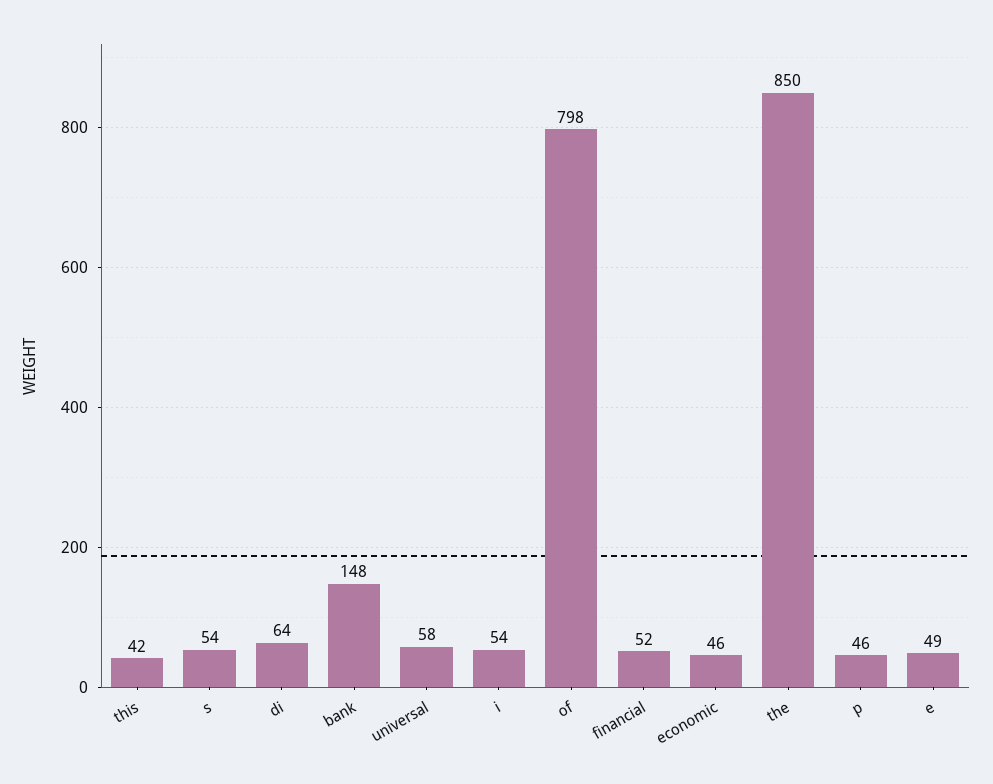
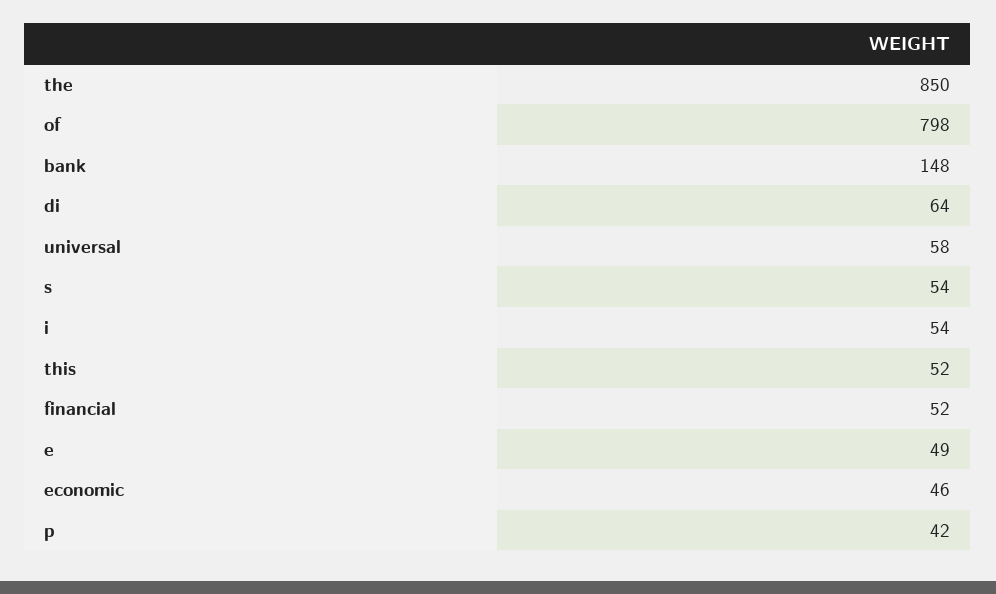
  {
-   "this": 42,
+   "this": 52,
    "s": 54,
    "di": 64,
    "bank": 148,
    "universal": 58,
    "i": 54,
    "of": 798,
    "financial": 52,
    "economic": 46,
    "the": 850,
-   "p": 46,
+   "p": 42,
    "e": 49
  }

